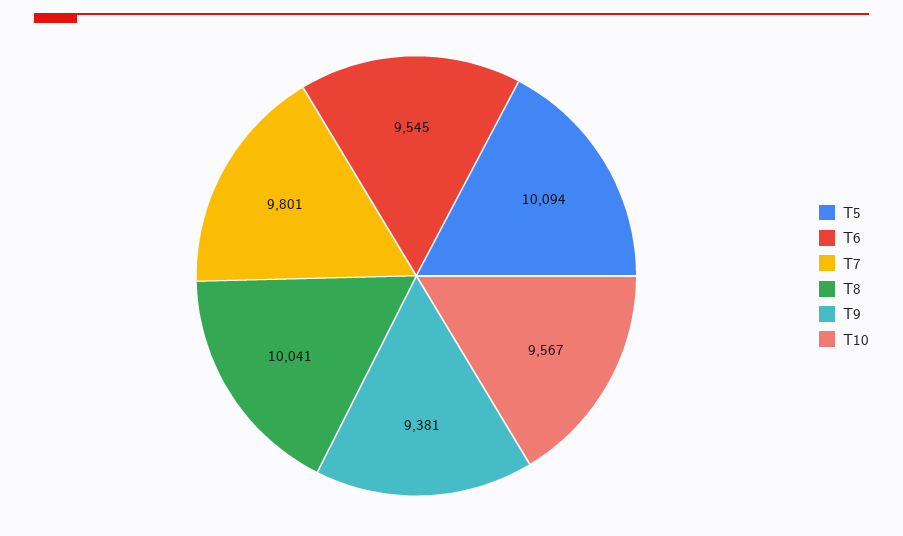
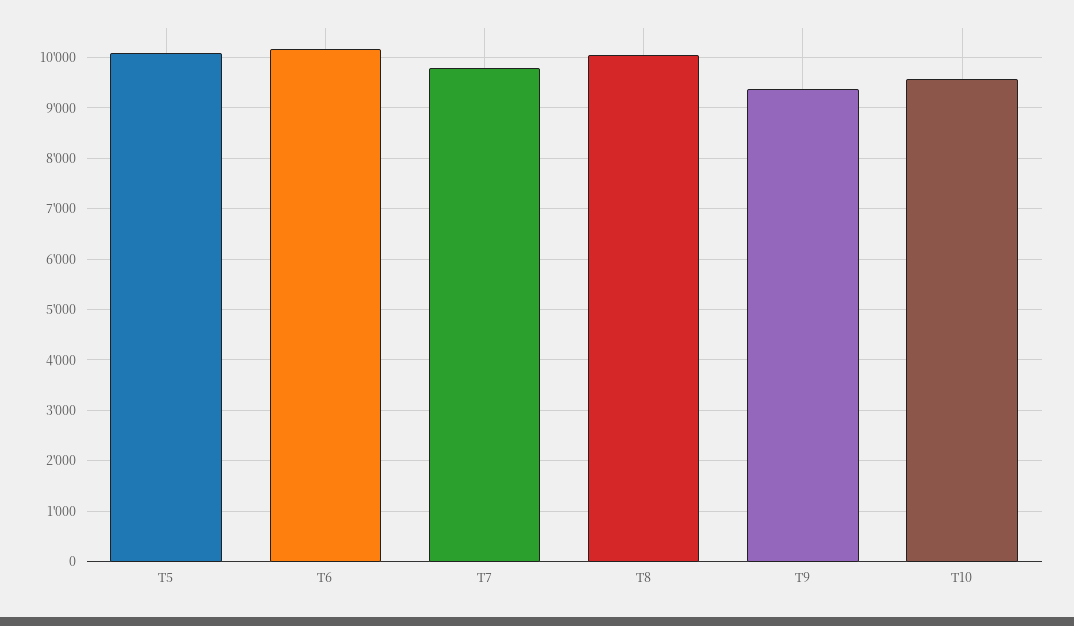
  {
    "T5": 10094,
-   "T6": 9545,
+   "T6": 10200,
    "T7": 9801,
    "T8": 10041,
    "T9": 9381,
    "T10": 9567
  }

